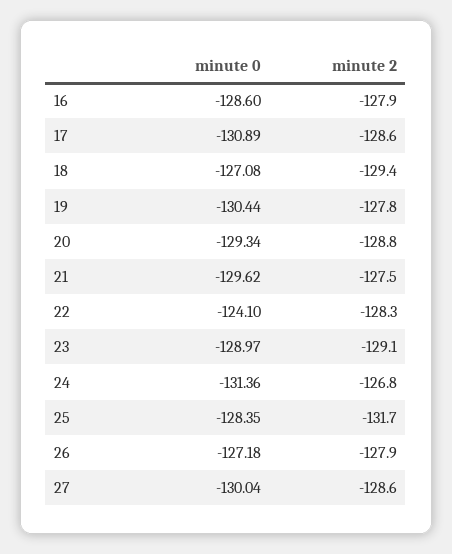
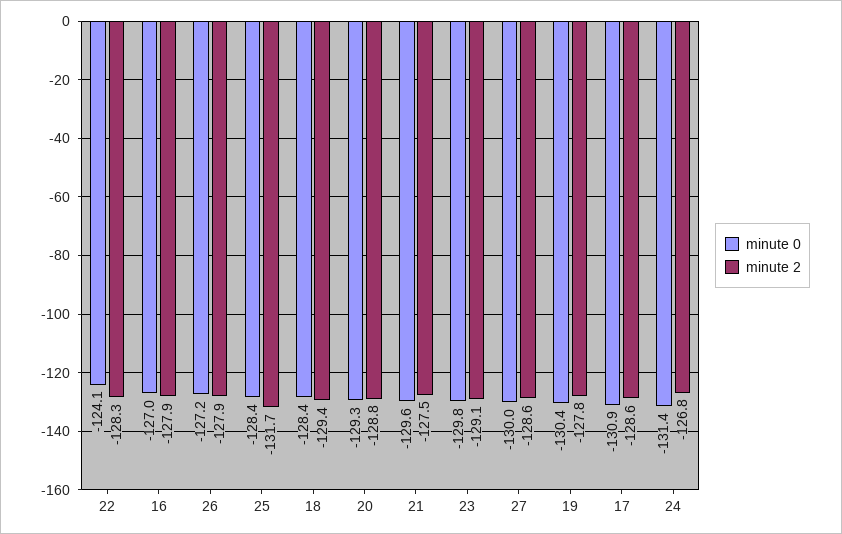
  {
    "minute 0": {
-     "16": -128.6,
+     "16": -127,
      "17": -130.89,
-     "18": -127.08,
+     "18": -128.4,
      "19": -130.44,
      "20": -129.34,
      "21": -129.62,
      "22": -124.1,
-     "23": -128.97,
+     "23": -129.8,
      "24": -131.36,
      "25": -128.35,
      "26": -127.18,
      "27": -130.04
    },
    "minute 2": {
      "16": -127.9,
      "17": -128.6,
      "18": -129.4,
      "19": -127.8,
      "20": -128.8,
      "21": -127.5,
      "22": -128.3,
      "23": -129.1,
      "24": -126.8,
      "25": -131.7,
      "26": -127.9,
      "27": -128.6
    }
  }

